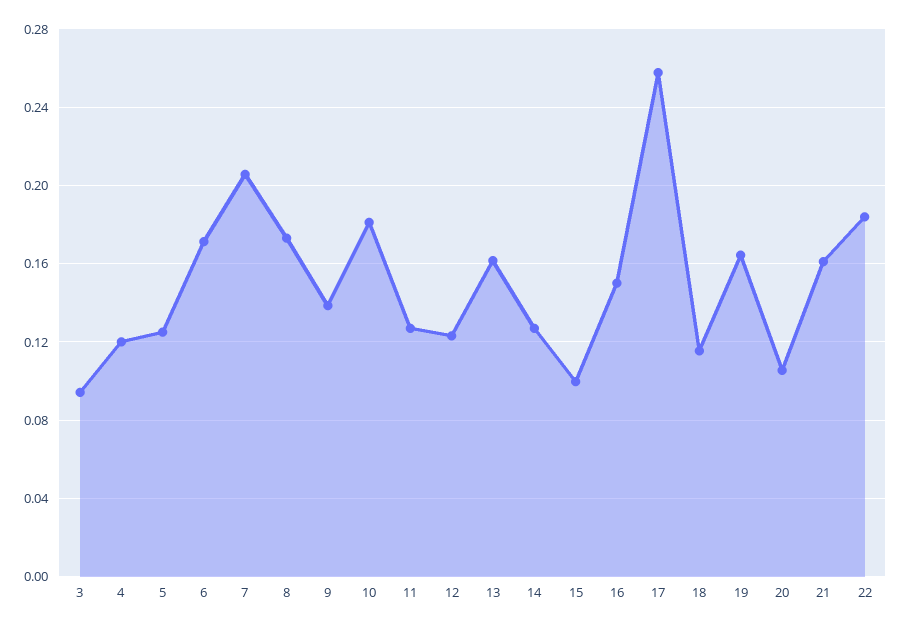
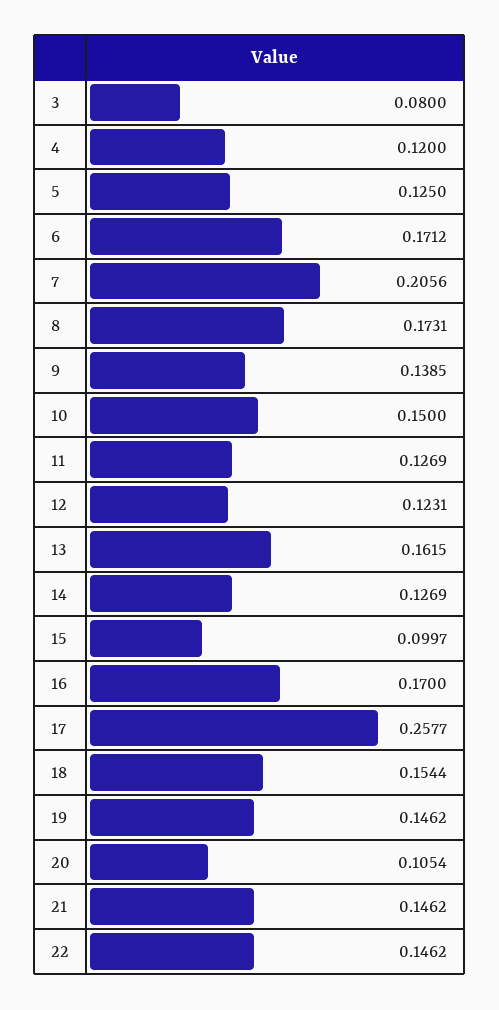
  {
-   "3": 0.095,
+   "3": 0.08,
    "4": 0.12,
    "5": 0.125,
    "6": 0.1712,
    "7": 0.2056,
    "8": 0.1731,
    "9": 0.1385,
-   "10": 0.18,
+   "10": 0.15,
    "11": 0.1269,
    "12": 0.1231,
    "13": 0.1615,
    "14": 0.1269,
    "15": 0.0997,
-   "16": 0.15,
+   "16": 0.17,
    "17": 0.2577,
-   "18": 0.115,
+   "18": 0.1544,
-   "19": 0.165,
+   "19": 0.1462,
    "20": 0.1054,
-   "21": 0.16,
+   "21": 0.1462,
-   "22": 0.185
+   "22": 0.1462
  }

